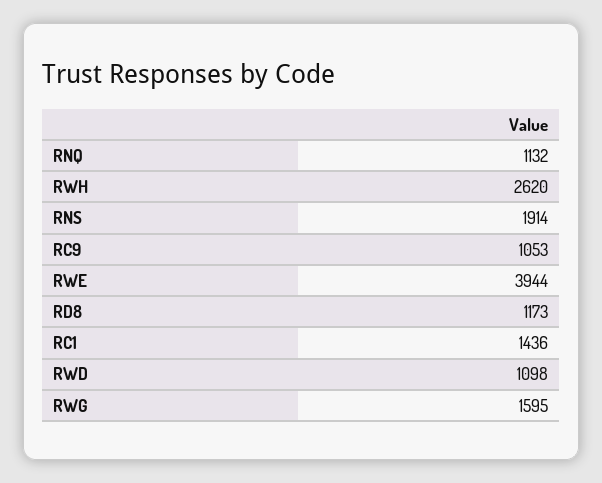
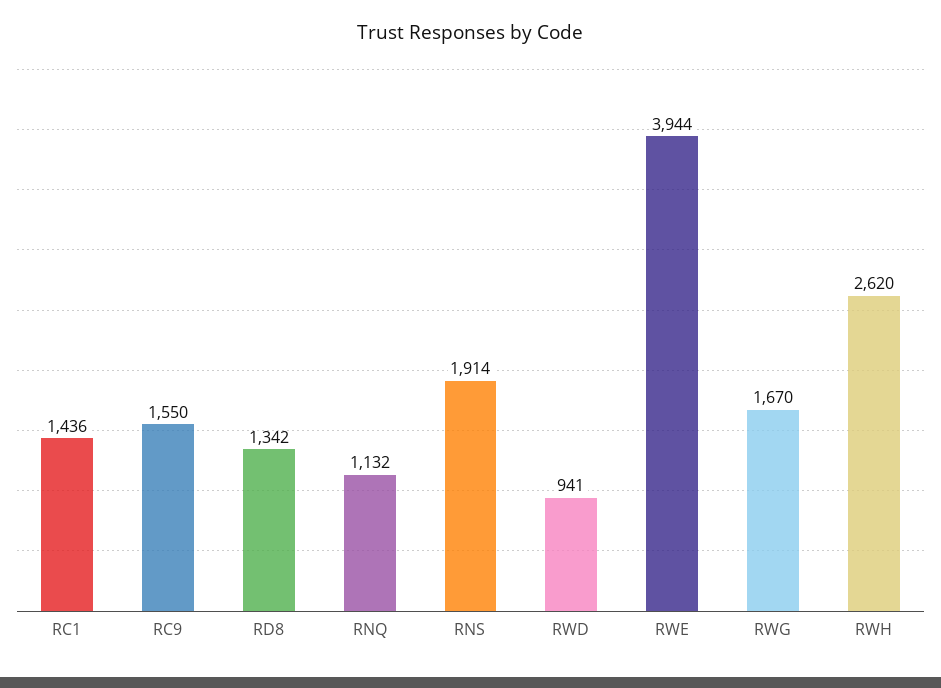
  {
    "RNQ": 1132,
    "RWH": 2620,
    "RNS": 1914,
-   "RC9": 1053,
+   "RC9": 1550,
    "RWE": 3944,
-   "RD8": 1173,
+   "RD8": 1342,
    "RC1": 1436,
-   "RWD": 1098,
+   "RWD": 941,
-   "RWG": 1595
+   "RWG": 1670
  }

